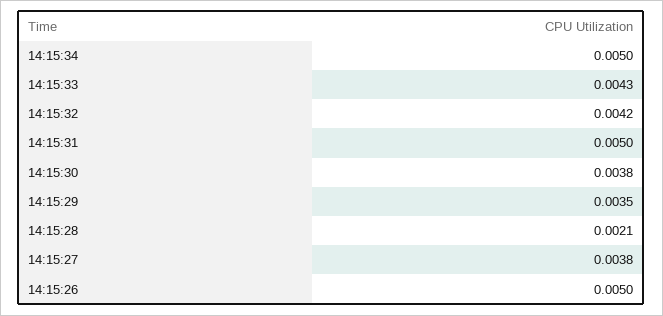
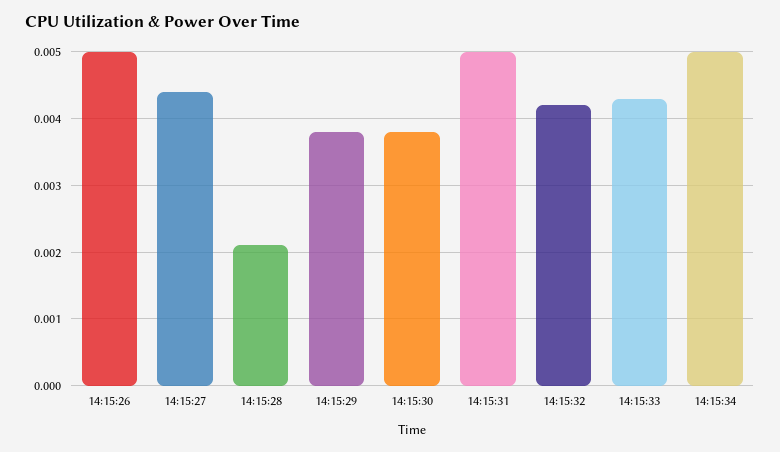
  {
    "14:15:34": 0.005,
    "14:15:33": 0.0043,
    "14:15:32": 0.0042,
    "14:15:31": 0.005,
    "14:15:30": 0.0038,
-   "14:15:29": 0.0035,
+   "14:15:29": 0.0038,
    "14:15:28": 0.0021,
-   "14:15:27": 0.0038,
+   "14:15:27": 0.0044,
    "14:15:26": 0.005
  }

